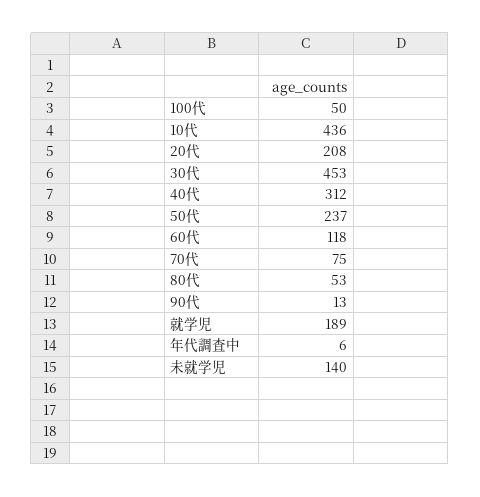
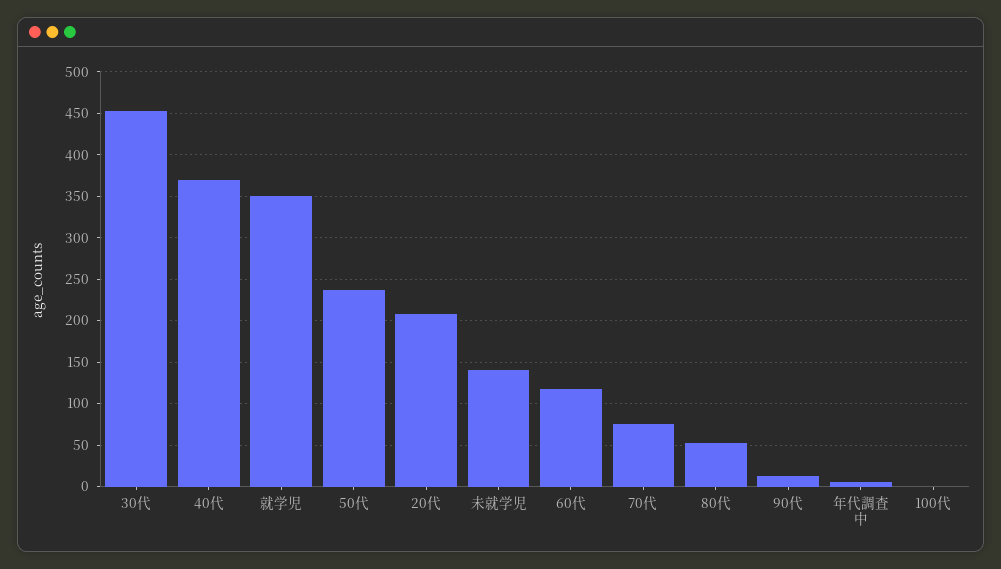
  {
-   "100代": 50,
+   "100代": 0,
-   "10代": 436,
    "20代": 208,
    "30代": 453,
-   "40代": 312,
+   "40代": 370,
    "50代": 237,
    "60代": 118,
    "70代": 75,
    "80代": 53,
    "90代": 13,
-   "就学児": 189,
+   "就学児": 350,
    "年代調査中": 6,
    "未就学児": 140
  }

